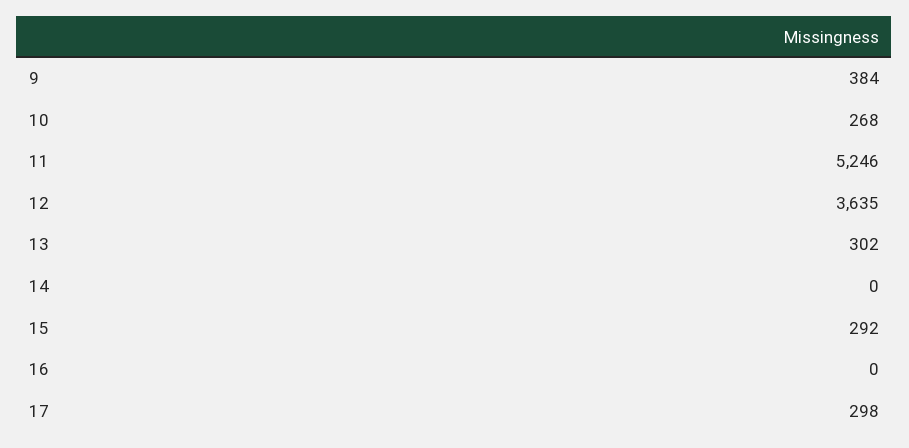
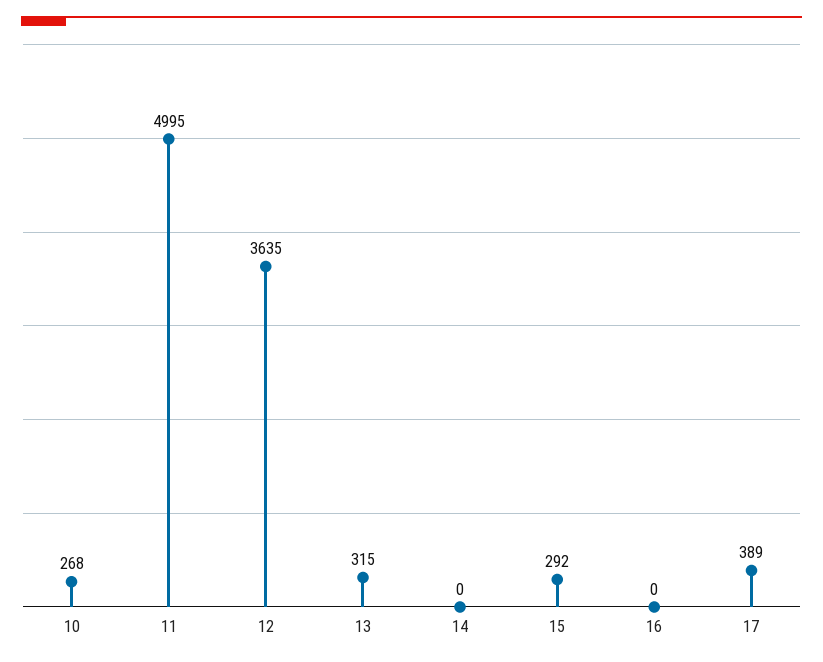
  {
-   "9": 384,
    "10": 268,
-   "11": 5246,
+   "11": 4995,
    "12": 3635,
-   "13": 302,
+   "13": 315,
    "14": 0,
    "15": 292,
    "16": 0,
-   "17": 298
+   "17": 389
  }

